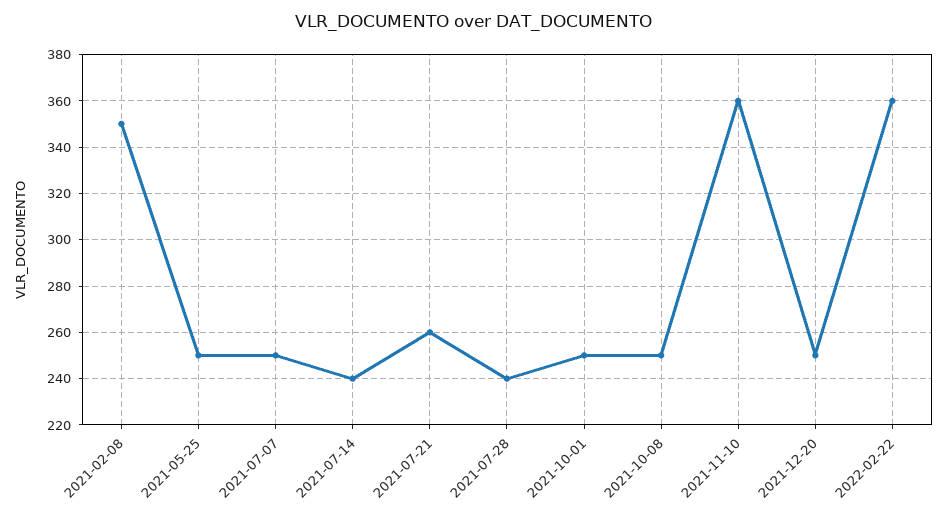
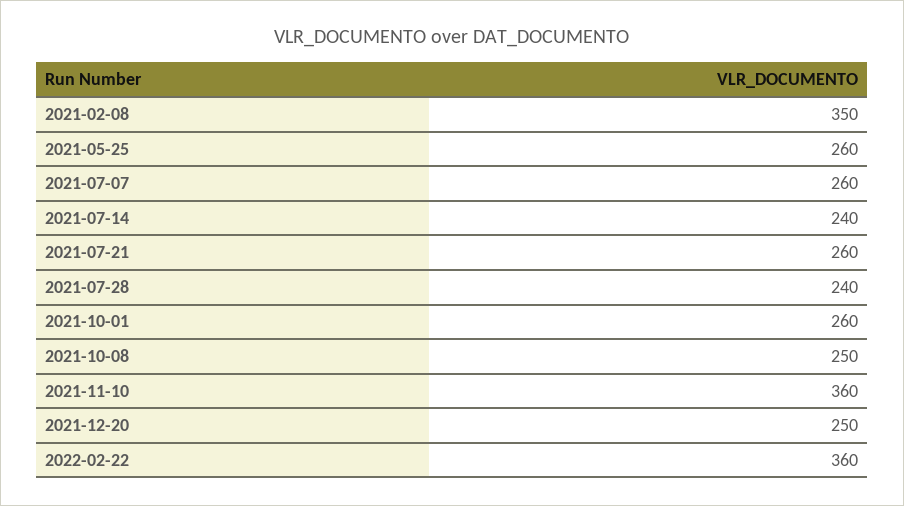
  {
    "2021-02-08": 350,
-   "2021-05-25": 250,
+   "2021-05-25": 260,
-   "2021-07-07": 250,
+   "2021-07-07": 260,
    "2021-07-14": 240,
    "2021-07-21": 260,
    "2021-07-28": 240,
-   "2021-10-01": 250,
+   "2021-10-01": 260,
    "2021-10-08": 250,
    "2021-11-10": 360,
    "2021-12-20": 250,
    "2022-02-22": 360
  }

